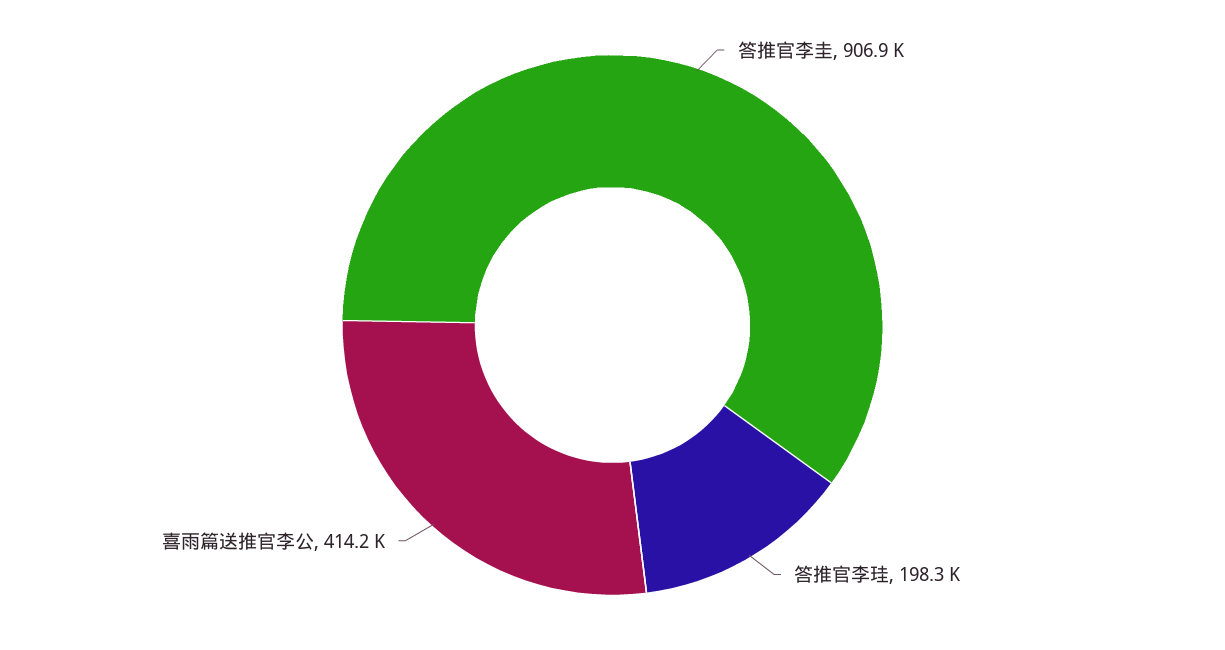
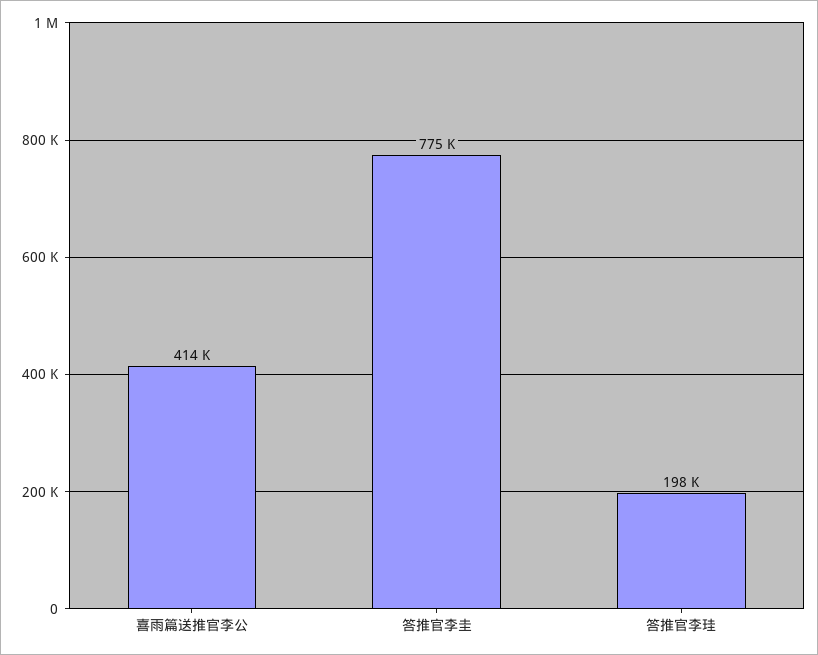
  {
-   "答推官李圭": 906900,
+   "答推官李圭": 775000,
    "答推官李珪": 198300,
    "喜雨篇送推官李公": 414200
  }

